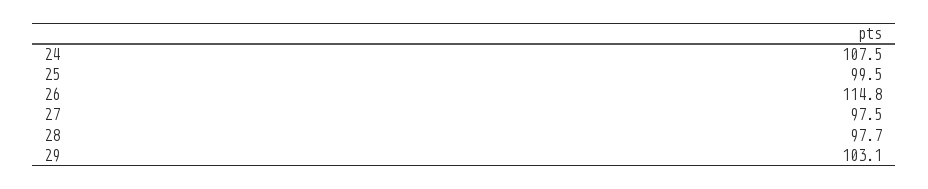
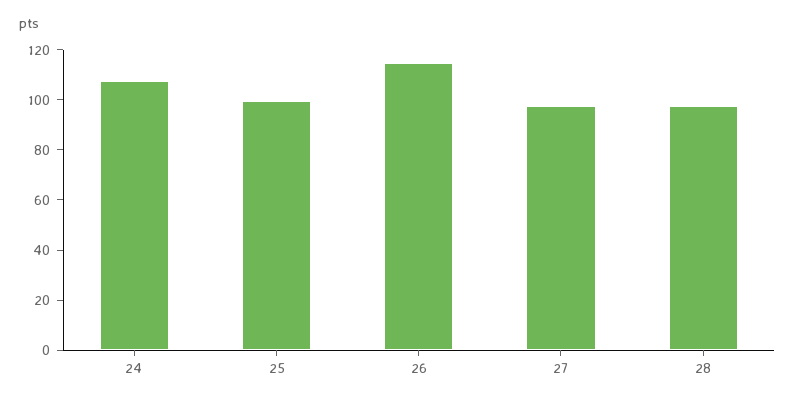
  {
    "24": 107.5,
    "25": 99.5,
    "26": 114.8,
    "27": 97.5,
-   "28": 97.7,
+   "28": 97.7
-   "29": 103.1
  }

